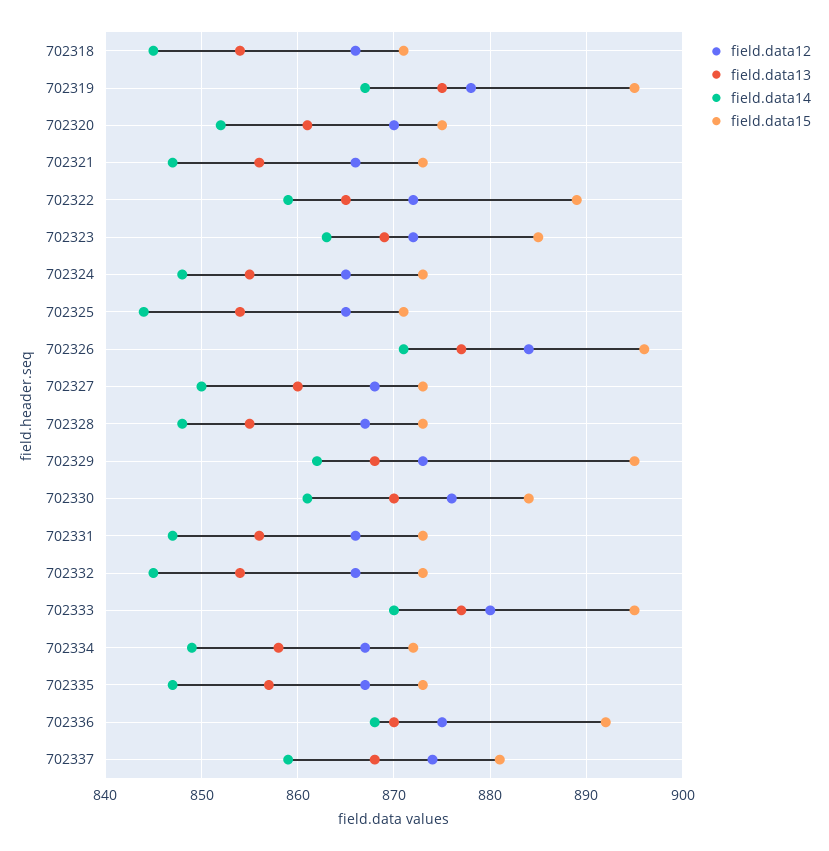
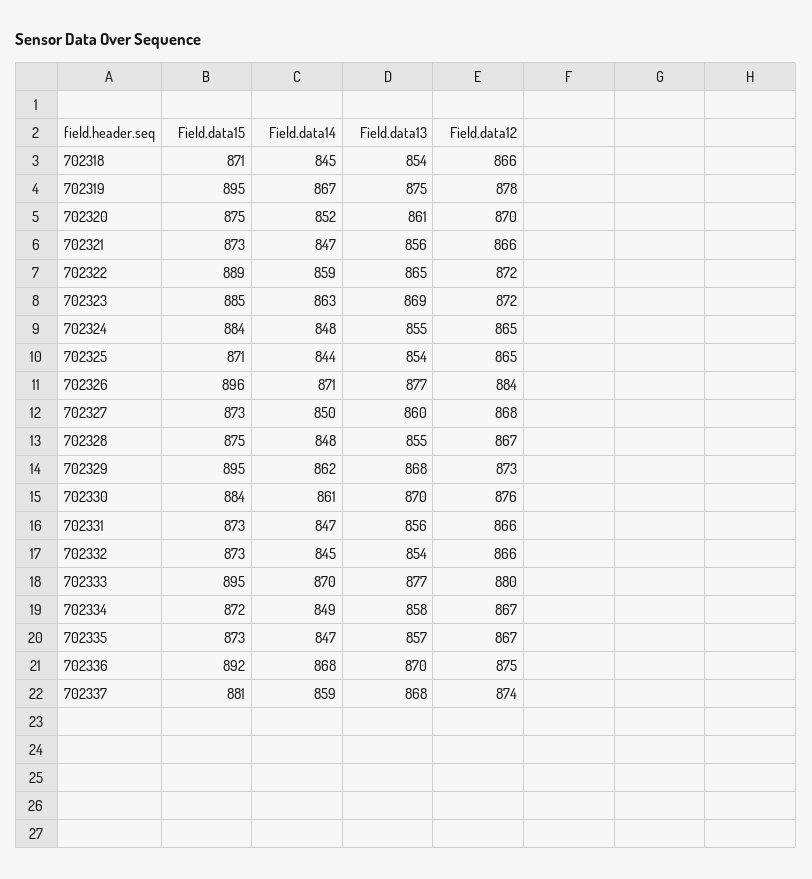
  {
    "field.data12": {
      "702318": 866,
      "702319": 878,
      "702320": 870,
      "702321": 866,
      "702322": 872,
      "702323": 872,
      "702324": 865,
      "702325": 865,
      "702326": 884,
      "702327": 868,
      "702328": 867,
      "702329": 873,
      "702330": 876,
      "702331": 866,
      "702332": 866,
      "702333": 880,
      "702334": 867,
      "702335": 867,
      "702336": 875,
      "702337": 874
    },
    "field.data13": {
      "702318": 854,
      "702319": 875,
      "702320": 861,
      "702321": 856,
      "702322": 865,
      "702323": 869,
      "702324": 855,
      "702325": 854,
      "702326": 877,
      "702327": 860,
      "702328": 855,
      "702329": 868,
      "702330": 870,
      "702331": 856,
      "702332": 854,
      "702333": 877,
      "702334": 858,
      "702335": 857,
      "702336": 870,
      "702337": 868
    },
    "field.data14": {
      "702318": 845,
      "702319": 867,
      "702320": 852,
      "702321": 847,
      "702322": 859,
      "702323": 863,
      "702324": 848,
      "702325": 844,
      "702326": 871,
      "702327": 850,
      "702328": 848,
      "702329": 862,
      "702330": 861,
      "702331": 847,
      "702332": 845,
      "702333": 870,
      "702334": 849,
      "702335": 847,
      "702336": 868,
      "702337": 859
    },
    "field.data15": {
      "702318": 871,
      "702319": 895,
      "702320": 875,
      "702321": 873,
      "702322": 889,
      "702323": 885,
-     "702324": 873,
+     "702324": 884,
      "702325": 871,
      "702326": 896,
      "702327": 873,
-     "702328": 873,
+     "702328": 875,
      "702329": 895,
      "702330": 884,
      "702331": 873,
      "702332": 873,
      "702333": 895,
      "702334": 872,
      "702335": 873,
      "702336": 892,
      "702337": 881
    }
  }

